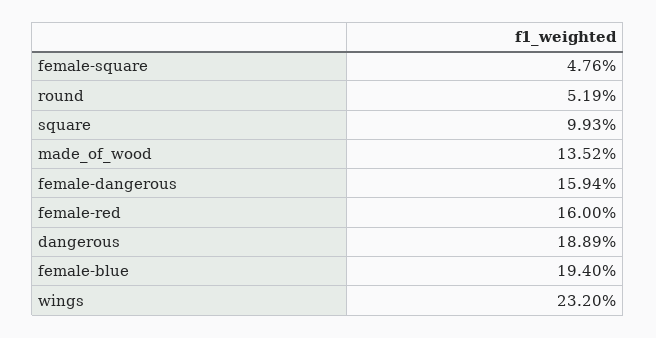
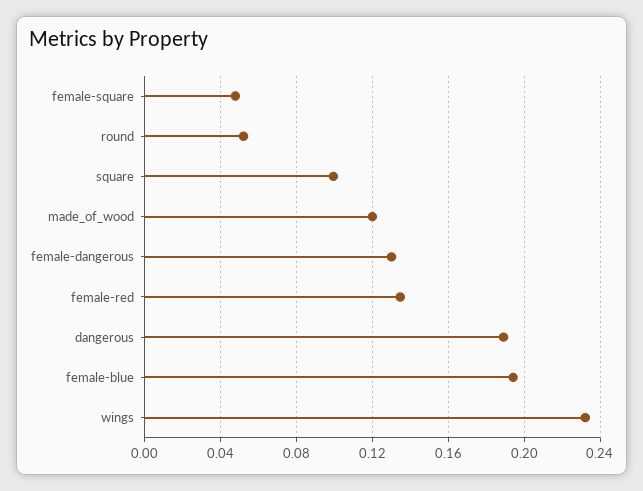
  {
    "female-square": 0.0476,
    "round": 0.0519,
    "square": 0.0993,
-   "made_of_wood": 0.1352,
+   "made_of_wood": 0.12,
-   "female-dangerous": 0.1594,
+   "female-dangerous": 0.13,
-   "female-red": 0.16,
+   "female-red": 0.135,
    "dangerous": 0.1889,
    "female-blue": 0.194,
    "wings": 0.232
  }

